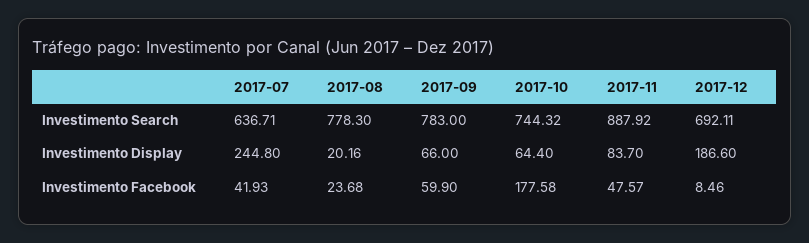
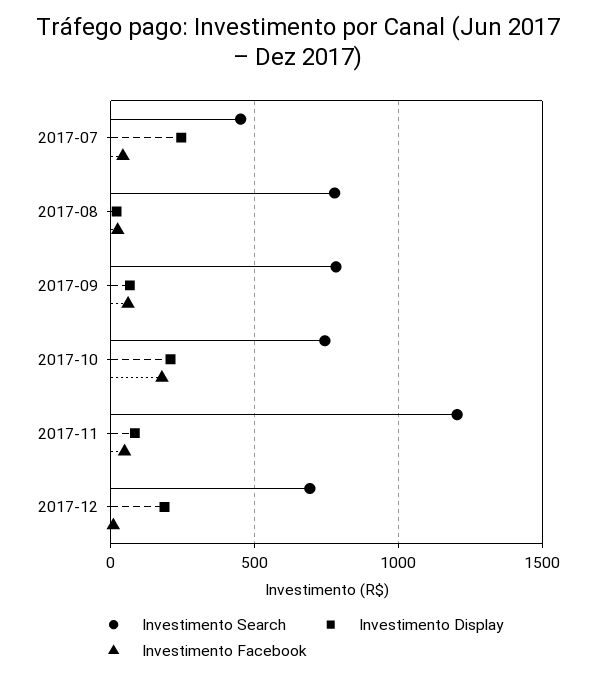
  {
    "Investimento Search": {
-     "2017-07": 636.71,
+     "2017-07": 450,
      "2017-08": 778.3,
      "2017-09": 783,
      "2017-10": 744.32,
-     "2017-11": 887.92,
+     "2017-11": 1200,
      "2017-12": 692.11
    },
    "Investimento Display": {
      "2017-07": 244.8,
      "2017-08": 20.16,
      "2017-09": 66,
-     "2017-10": 64.4,
+     "2017-10": 200,
      "2017-11": 83.7,
      "2017-12": 186.6
    },
    "Investimento Facebook": {
      "2017-07": 41.93,
      "2017-08": 23.68,
      "2017-09": 59.9,
      "2017-10": 177.58,
      "2017-11": 47.57,
      "2017-12": 8.46
    }
  }

